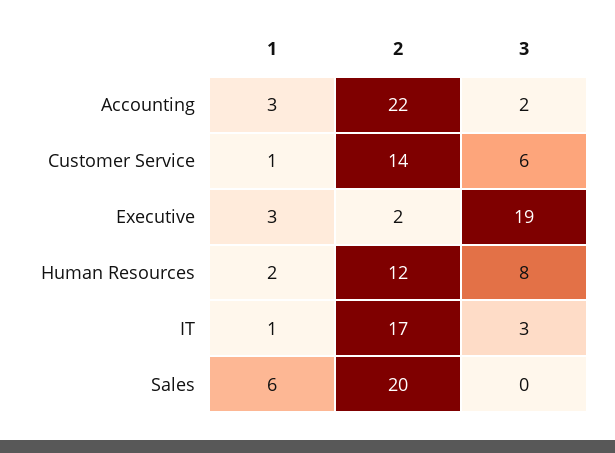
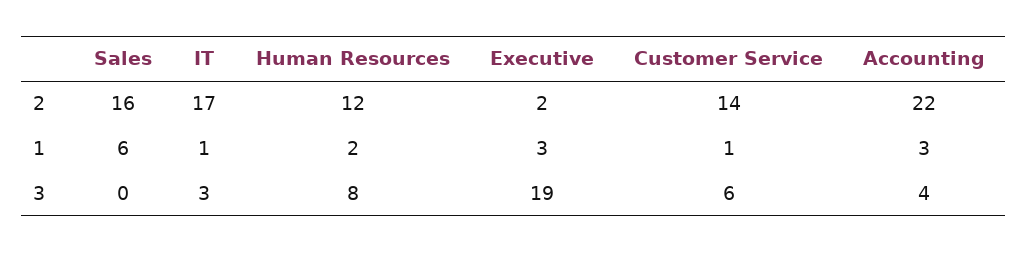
  {
    "1": {
      "Accounting": 3,
      "Customer Service": 1,
      "Executive": 3,
      "Human Resources": 2,
      "IT": 1,
      "Sales": 6
    },
    "2": {
      "Accounting": 22,
      "Customer Service": 14,
      "Executive": 2,
      "Human Resources": 12,
      "IT": 17,
-     "Sales": 20
+     "Sales": 16
    },
    "3": {
-     "Accounting": 2,
+     "Accounting": 4,
      "Customer Service": 6,
      "Executive": 19,
      "Human Resources": 8,
      "IT": 3,
      "Sales": 0
    }
  }

